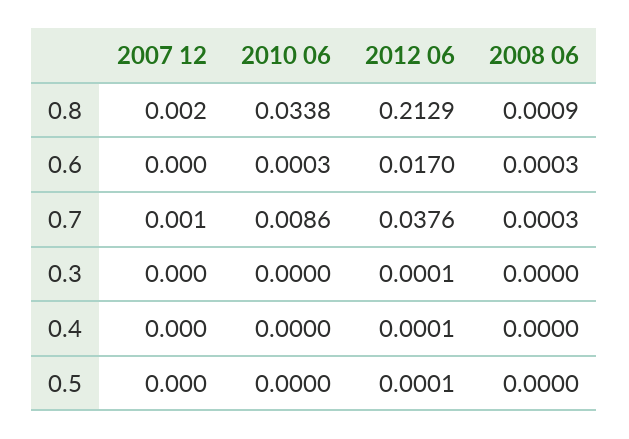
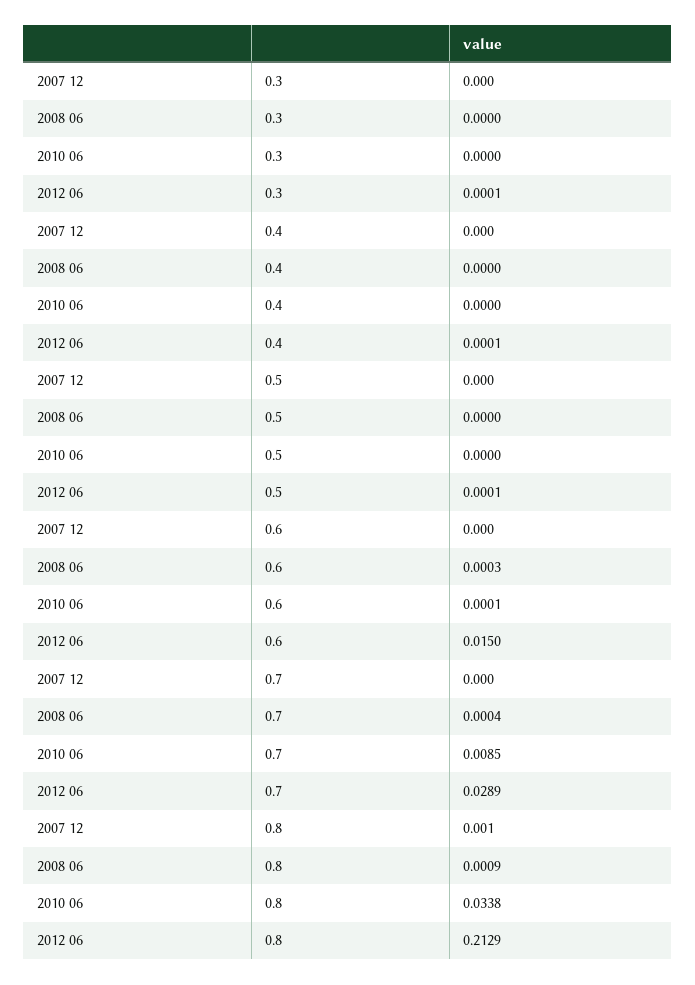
  {
    "2007 12": {
-     "0.8": 0.002,
+     "0.8": 0.001,
      "0.6": 0,
-     "0.7": 0.001,
+     "0.7": 0,
      "0.3": 0,
      "0.4": 0,
      "0.5": 0
    },
    "2010 06": {
      "0.8": 0.0338,
-     "0.6": 0.0003,
+     "0.6": 0.0001,
-     "0.7": 0.0086,
+     "0.7": 0.0085,
      "0.3": 0,
      "0.4": 0,
      "0.5": 0
    },
    "2012 06": {
      "0.8": 0.2129,
-     "0.6": 0.017,
+     "0.6": 0.015,
-     "0.7": 0.0376,
+     "0.7": 0.0289,
      "0.3": 0.0001,
      "0.4": 0.0001,
      "0.5": 0.0001
    },
    "2008 06": {
      "0.8": 0.0009,
      "0.6": 0.0003,
-     "0.7": 0.0003,
+     "0.7": 0.0004,
      "0.3": 0,
      "0.4": 0,
      "0.5": 0
    }
  }

